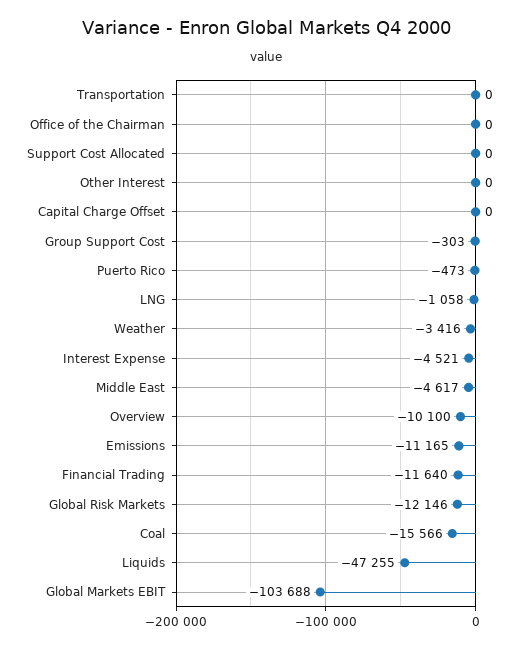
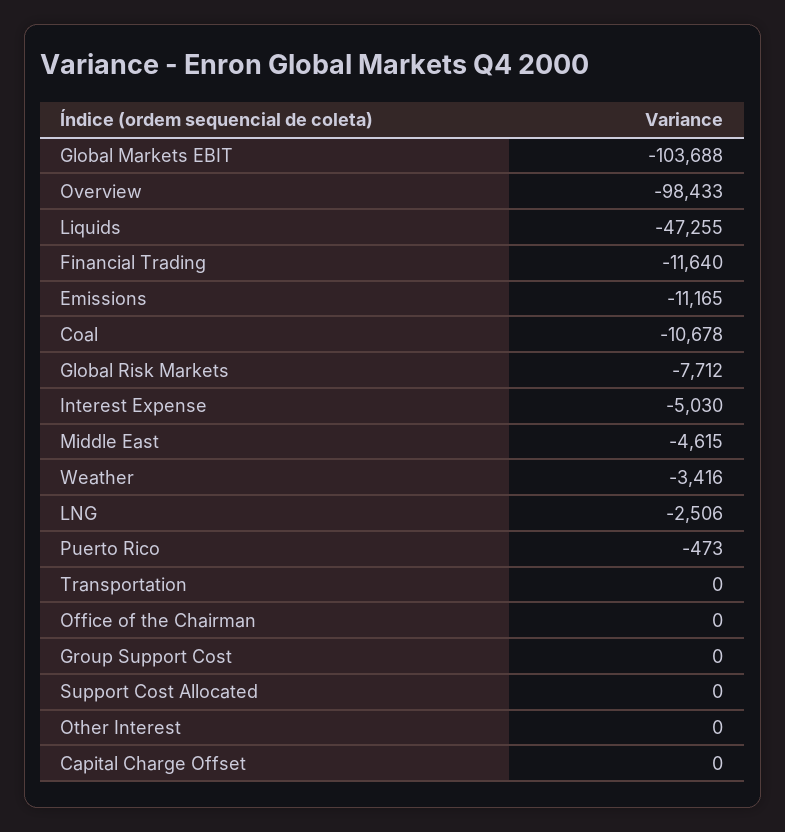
  {
    "Transportation": 0,
    "Office of the Chairman": 0,
    "Support Cost Allocated": 0,
    "Other Interest": 0,
    "Capital Charge Offset": 0,
-   "Group Support Cost": -303,
+   "Group Support Cost": 0,
    "Puerto Rico": -473,
-   "LNG": -1058,
+   "LNG": -2506,
    "Weather": -3416,
-   "Interest Expense": -4521,
+   "Interest Expense": -5030,
-   "Middle East": -4617,
+   "Middle East": -4615,
-   "Overview": -10100,
+   "Overview": -98433,
    "Emissions": -11165,
    "Financial Trading": -11640,
-   "Global Risk Markets": -12146,
+   "Global Risk Markets": -7712,
-   "Coal": -15566,
+   "Coal": -10678,
    "Liquids": -47255,
    "Global Markets EBIT": -103688
  }

